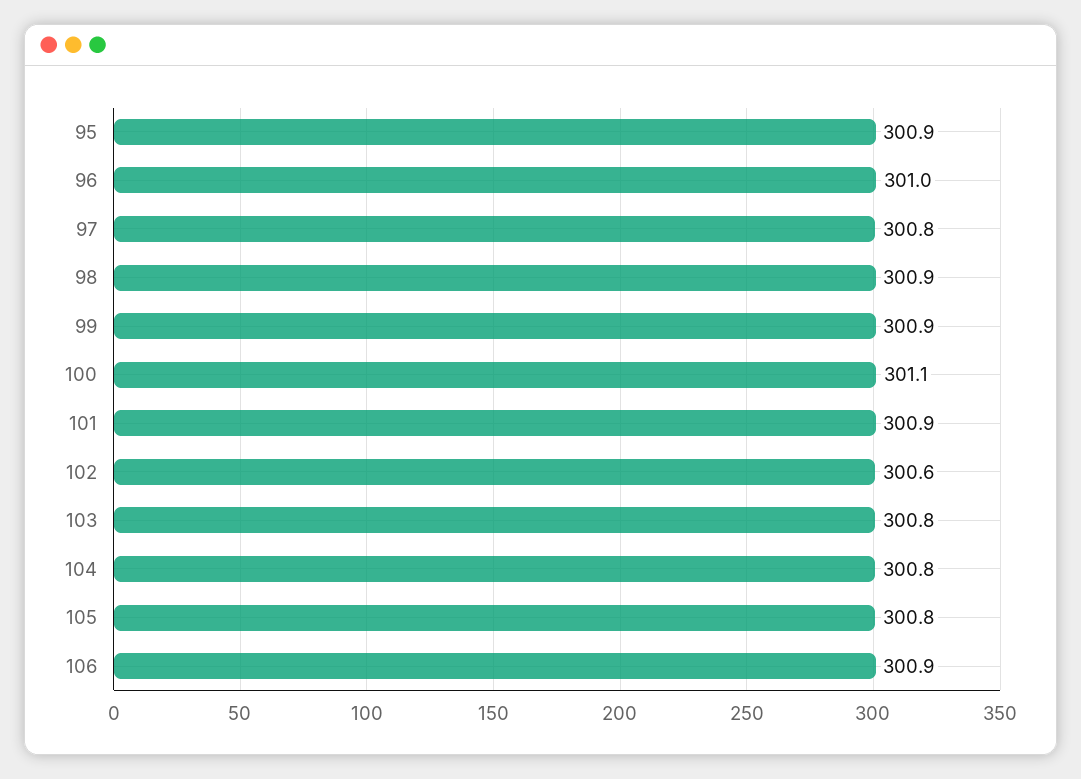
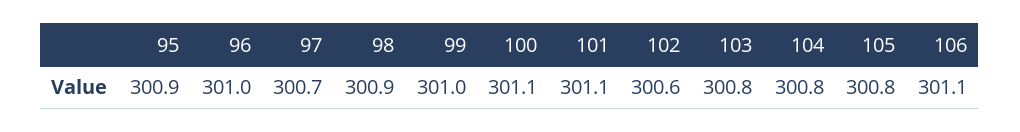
  {
    "95": 300.9,
    "96": 301,
-   "97": 300.8,
+   "97": 300.7,
    "98": 300.9,
-   "99": 300.9,
+   "99": 301,
    "100": 301.1,
-   "101": 300.9,
+   "101": 301.1,
    "102": 300.6,
    "103": 300.8,
    "104": 300.8,
    "105": 300.8,
-   "106": 300.9
+   "106": 301.1
  }

